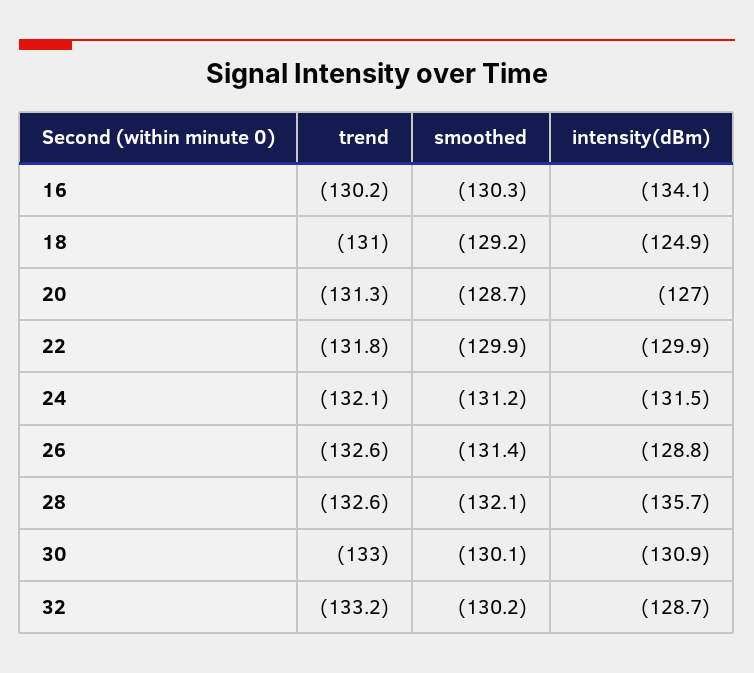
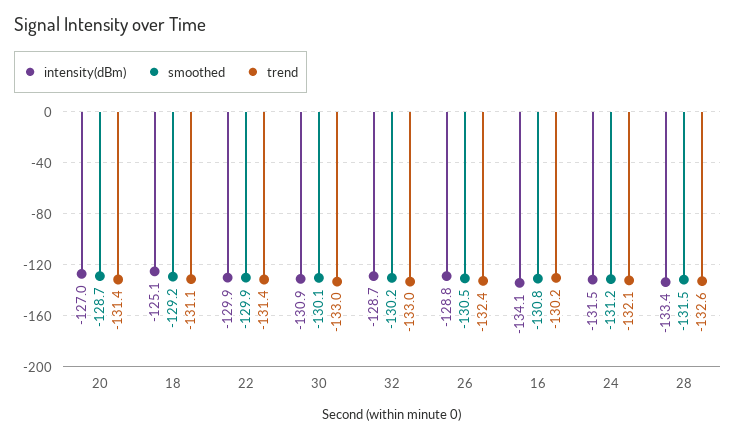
  {
    "trend": {
      "16": -130.2,
-     "18": -131,
+     "18": -131.1,
-     "20": -131.3,
+     "20": -131.4,
-     "22": -131.8,
+     "22": -131.4,
      "24": -132.1,
-     "26": -132.6,
+     "26": -132.4,
      "28": -132.6,
      "30": -133,
-     "32": -133.2
+     "32": -133
    },
    "smoothed": {
-     "16": -130.3,
+     "16": -130.8,
      "18": -129.2,
      "20": -128.7,
      "22": -129.9,
      "24": -131.2,
-     "26": -131.4,
+     "26": -130.5,
-     "28": -132.1,
+     "28": -131.5,
      "30": -130.1,
      "32": -130.2
    },
    "intensity(dBm)": {
      "16": -134.1,
-     "18": -124.9,
+     "18": -125.1,
      "20": -127,
      "22": -129.9,
      "24": -131.5,
      "26": -128.8,
-     "28": -135.7,
+     "28": -133.4,
      "30": -130.9,
      "32": -128.7
    }
  }

